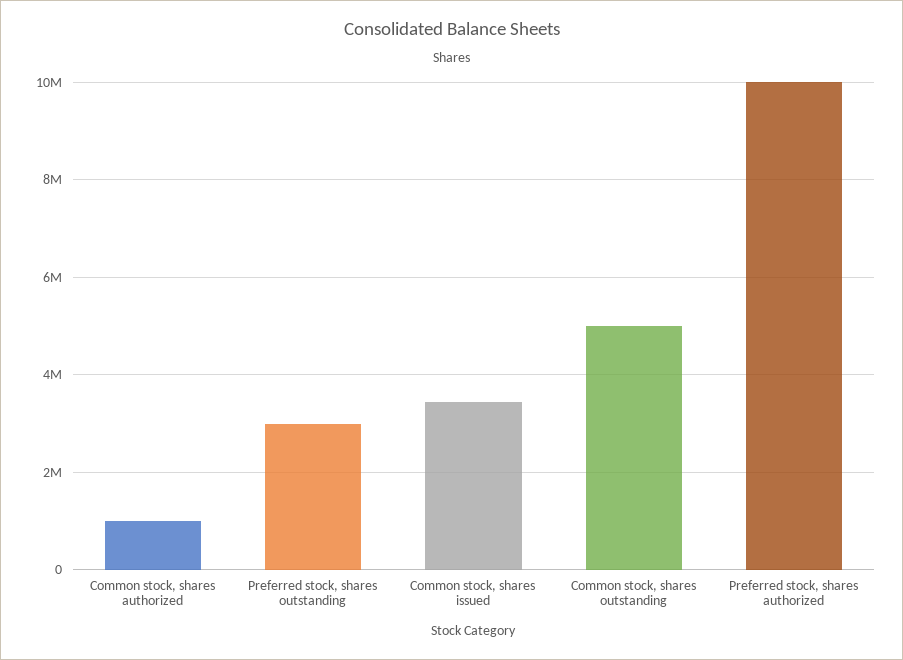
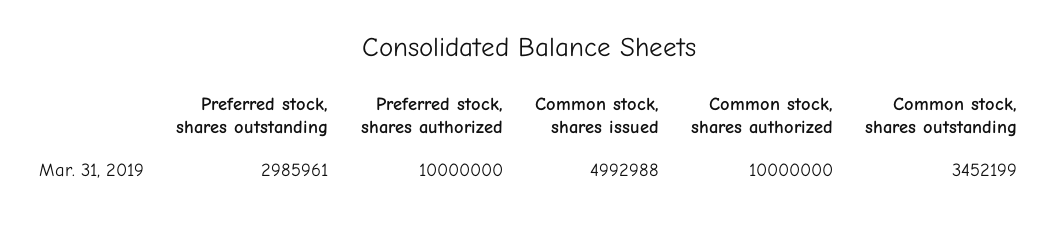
  {
-   "Common stock, shares authorized": 1000000,
+   "Common stock, shares authorized": 10000000,
    "Preferred stock, shares outstanding": 2985961,
-   "Common stock, shares issued": 3400000,
+   "Common stock, shares issued": 4992988,
-   "Common stock, shares outstanding": 5000000,
+   "Common stock, shares outstanding": 3452199,
    "Preferred stock, shares authorized": 10000000
  }

